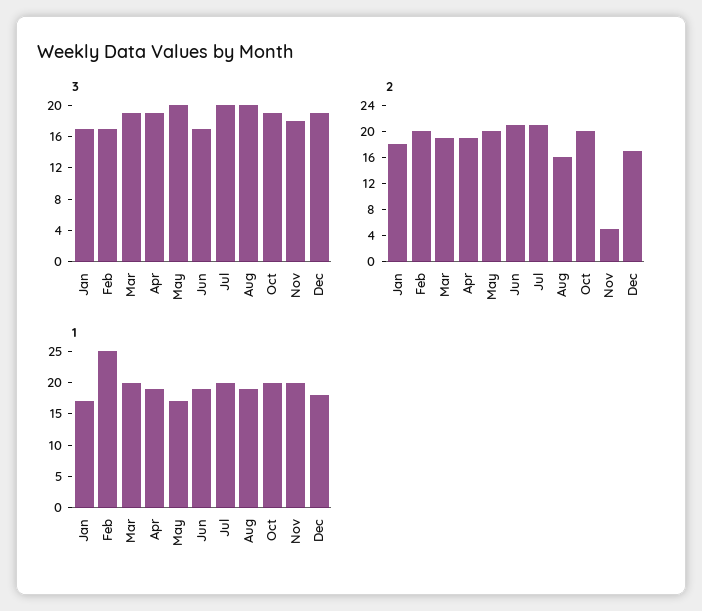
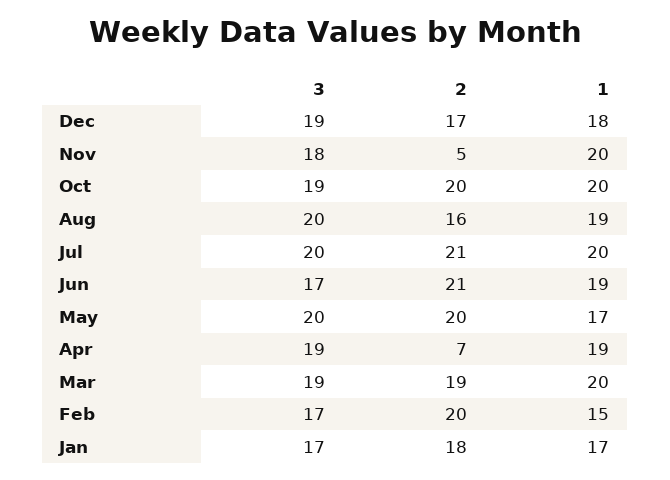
  {
    "3": {
      "Jan": 17,
      "Feb": 17,
      "Mar": 19,
      "Apr": 19,
      "May": 20,
      "Jun": 17,
      "Jul": 20,
      "Aug": 20,
      "Oct": 19,
      "Nov": 18,
      "Dec": 19
    },
    "2": {
      "Jan": 18,
      "Feb": 20,
      "Mar": 19,
-     "Apr": 20,
+     "Apr": 7,
      "May": 20,
      "Jun": 21,
      "Jul": 21,
      "Aug": 16,
      "Oct": 20,
      "Nov": 5,
      "Dec": 17
    },
    "1": {
      "Jan": 17,
-     "Feb": 25,
+     "Feb": 15,
      "Mar": 20,
      "Apr": 19,
      "May": 17,
      "Jun": 19,
      "Jul": 20,
      "Aug": 19,
      "Oct": 20,
      "Nov": 20,
      "Dec": 18
    }
  }

